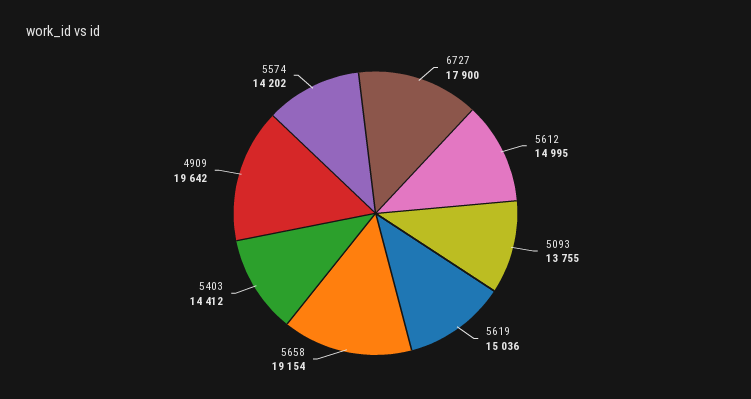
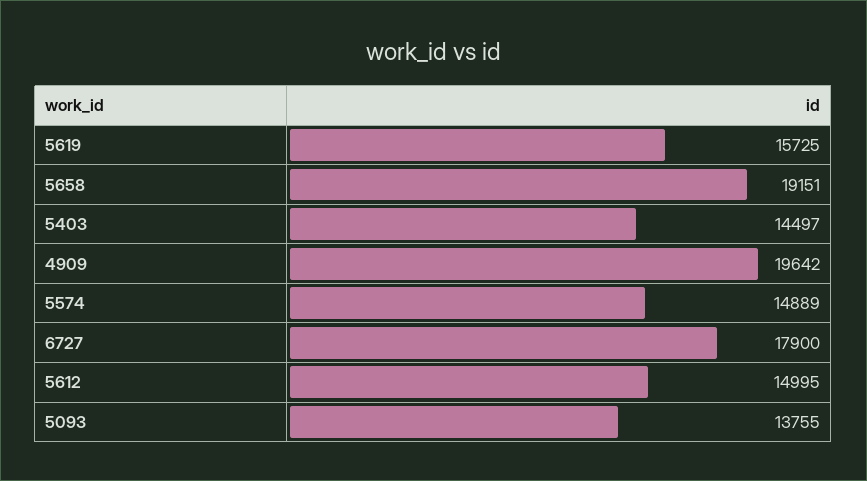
  {
    "6727": 17900,
    "5612": 14995,
    "5093": 13755,
-   "5619": 15036,
+   "5619": 15725,
-   "5658": 19154,
+   "5658": 19151,
-   "5403": 14412,
+   "5403": 14497,
    "4909": 19642,
-   "5574": 14202
+   "5574": 14889
  }

